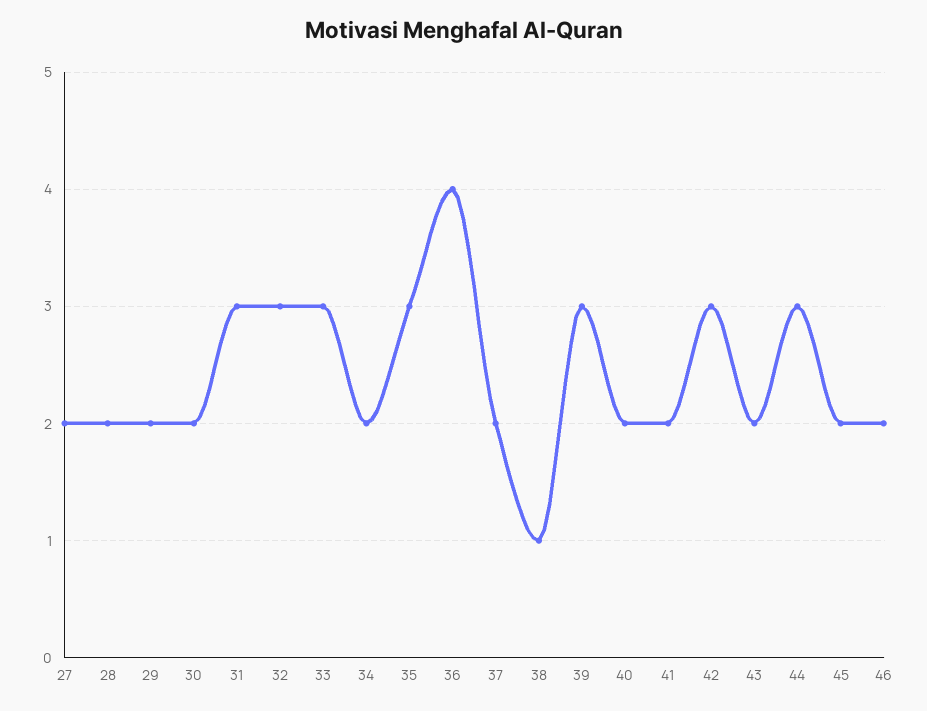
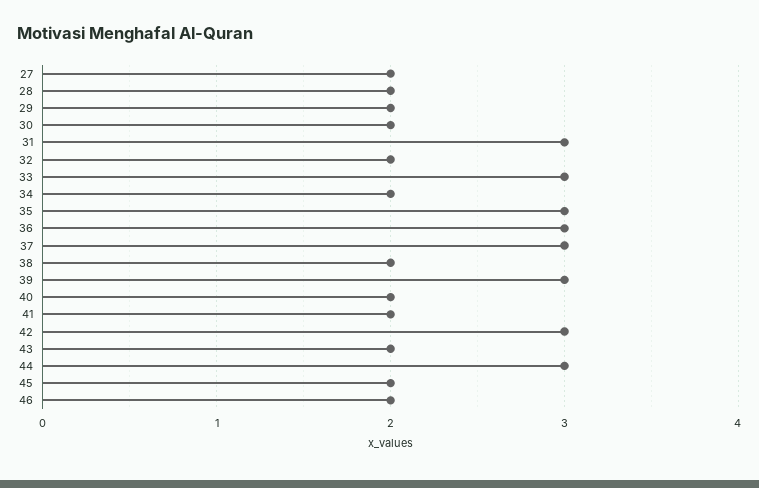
  {
    "27": 2,
    "28": 2,
    "29": 2,
    "30": 2,
    "31": 3,
-   "32": 3,
+   "32": 2,
    "33": 3,
    "34": 2,
    "35": 3,
-   "36": 4,
+   "36": 3,
-   "37": 2,
+   "37": 3,
-   "38": 1,
+   "38": 2,
    "39": 3,
    "40": 2,
    "41": 2,
    "42": 3,
    "43": 2,
    "44": 3,
    "45": 2,
    "46": 2
  }

